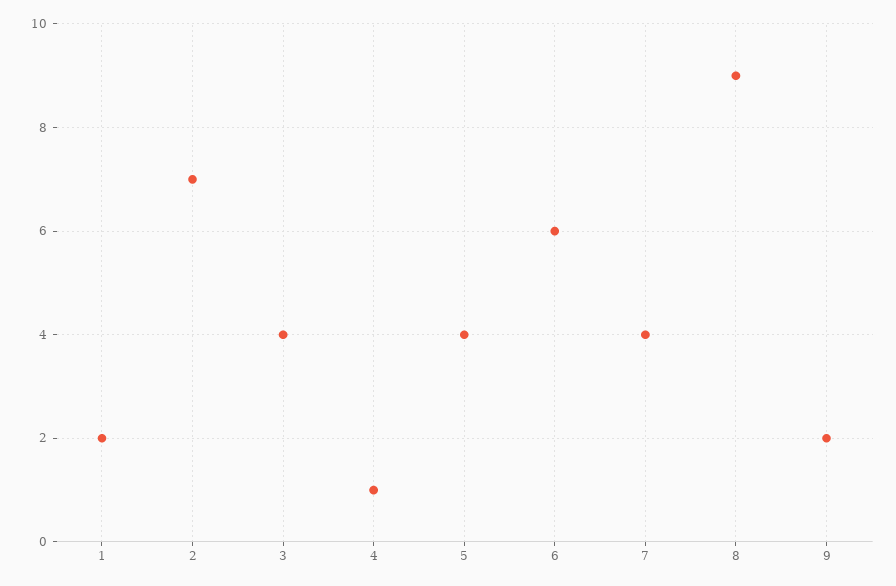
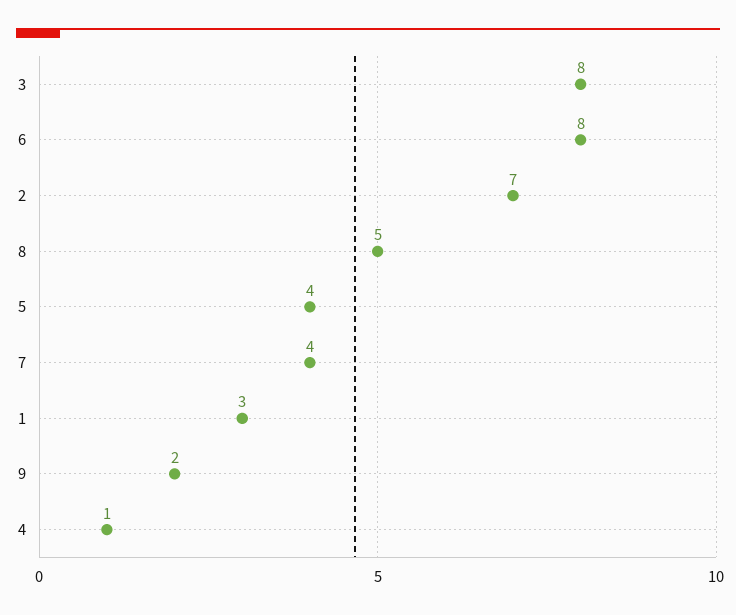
  {
-   "1": 2,
+   "1": 3,
    "2": 7,
-   "3": 4,
+   "3": 8,
    "4": 1,
    "5": 4,
-   "6": 6,
+   "6": 8,
    "7": 4,
-   "8": 9,
+   "8": 5,
    "9": 2
  }

